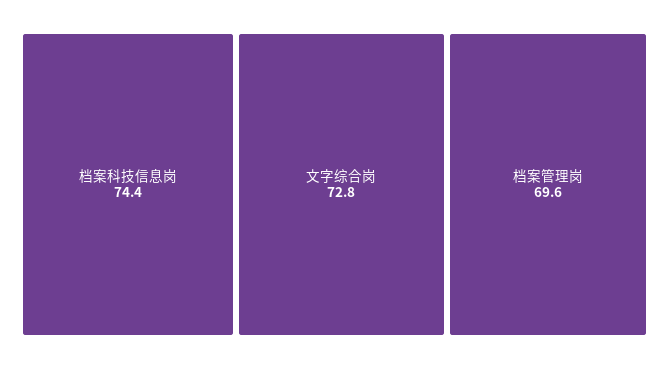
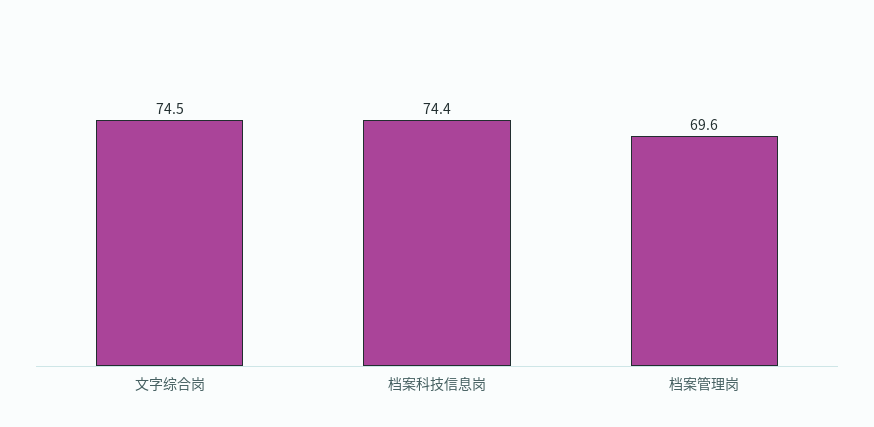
  {
    "档案科技信息岗": 74.4,
-   "文字综合岗": 72.8,
+   "文字综合岗": 74.5,
    "档案管理岗": 69.6
  }

